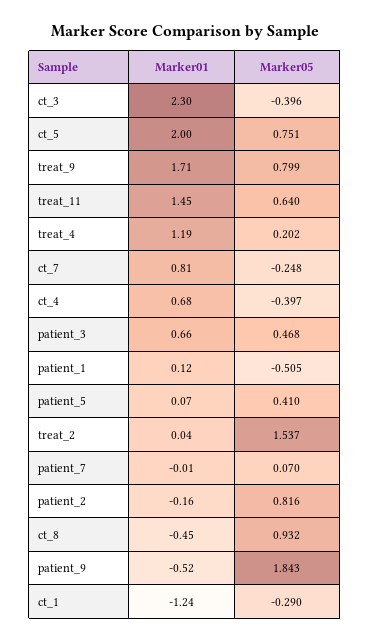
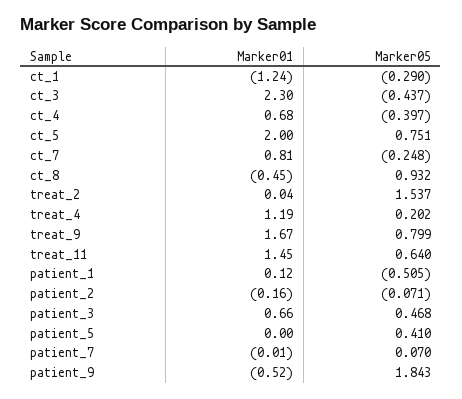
  {
    "Marker01": {
      "ct_3": 2.3,
      "ct_5": 2,
-     "treat_9": 1.71,
+     "treat_9": 1.67,
      "treat_11": 1.45,
      "treat_4": 1.19,
      "ct_7": 0.81,
      "ct_4": 0.68,
      "patient_3": 0.66,
      "patient_1": 0.12,
-     "patient_5": 0.07,
+     "patient_5": 0,
      "treat_2": 0.04,
      "patient_7": -0.01,
      "patient_2": -0.16,
      "ct_8": -0.45,
      "patient_9": -0.52,
      "ct_1": -1.24
    },
    "Marker05": {
-     "ct_3": -0.396,
+     "ct_3": -0.437,
      "ct_5": 0.751,
      "treat_9": 0.799,
      "treat_11": 0.64,
      "treat_4": 0.202,
      "ct_7": -0.248,
      "ct_4": -0.397,
      "patient_3": 0.468,
      "patient_1": -0.505,
      "patient_5": 0.41,
      "treat_2": 1.537,
      "patient_7": 0.07,
-     "patient_2": 0.816,
+     "patient_2": -0.071,
      "ct_8": 0.932,
      "patient_9": 1.843,
      "ct_1": -0.29
    }
  }

